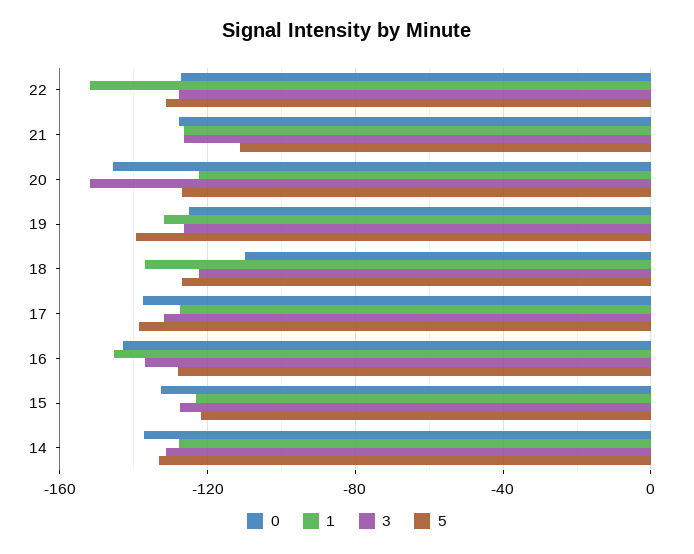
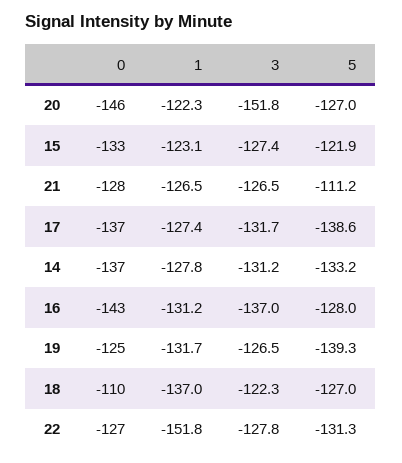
  {
    "0": {
      "22": -127,
      "21": -128,
      "20": -146,
      "19": -125,
      "18": -110,
      "17": -137,
      "16": -143,
      "15": -133,
      "14": -137
    },
    "1": {
      "22": -151.8,
      "21": -126.5,
      "20": -122.3,
      "19": -131.7,
      "18": -137,
      "17": -127.4,
-     "16": -145,
+     "16": -131.2,
      "15": -123.1,
      "14": -127.8
    },
    "3": {
      "22": -127.8,
      "21": -126.5,
      "20": -151.8,
      "19": -126.5,
      "18": -122.3,
      "17": -131.7,
      "16": -137,
      "15": -127.4,
      "14": -131.2
    },
    "5": {
      "22": -131.3,
      "21": -111.2,
      "20": -127,
      "19": -139.3,
      "18": -127,
      "17": -138.6,
      "16": -128,
      "15": -121.9,
      "14": -133.2
    }
  }

